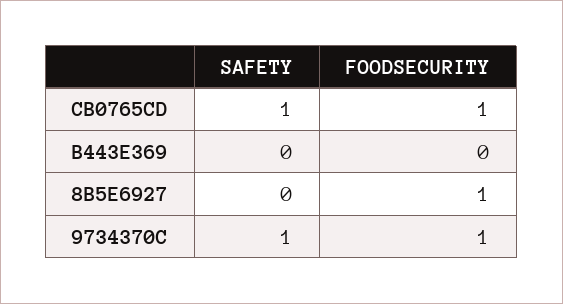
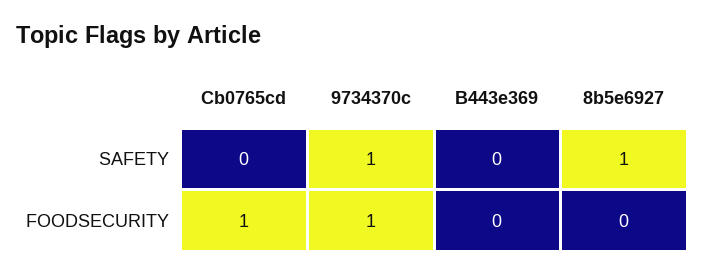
  {
    "SAFETY": {
-     "CB0765CD": 1,
+     "CB0765CD": 0,
      "B443E369": 0,
-     "8B5E6927": 0,
+     "8B5E6927": 1,
      "9734370C": 1
    },
    "FOODSECURITY": {
      "CB0765CD": 1,
      "B443E369": 0,
-     "8B5E6927": 1,
+     "8B5E6927": 0,
      "9734370C": 1
    }
  }

